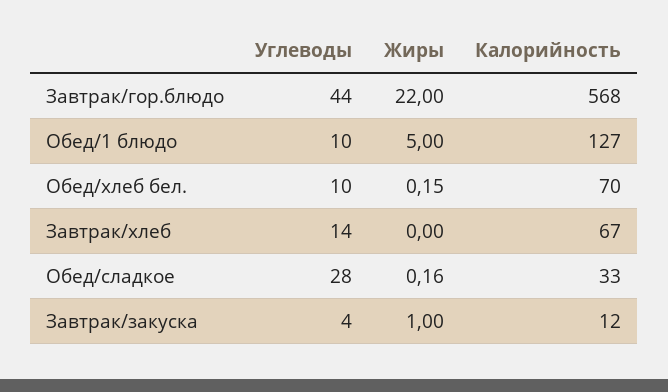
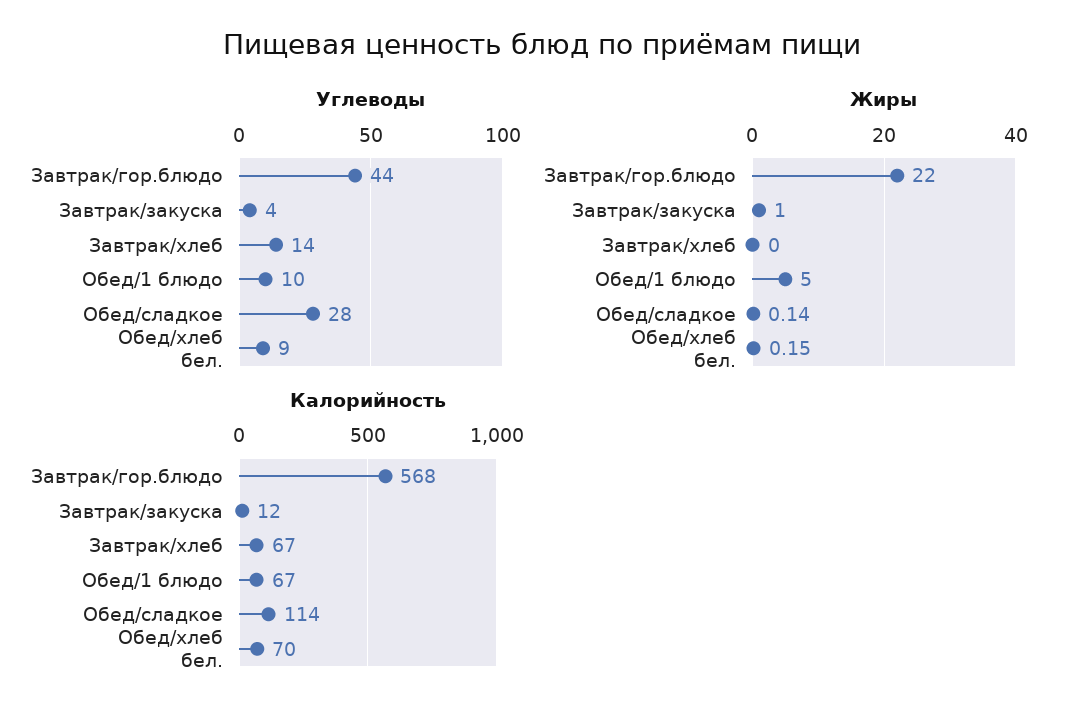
  {
    "Углеводы": {
      "Завтрак/гор.блюдо": 44,
      "Обед/1 блюдо": 10,
-     "Обед/хлеб бел.": 10,
+     "Обед/хлеб бел.": 9,
      "Завтрак/хлеб": 14,
      "Обед/сладкое": 28,
      "Завтрак/закуска": 4
    },
    "Жиры": {
      "Завтрак/гор.блюдо": 22,
      "Обед/1 блюдо": 5,
      "Обед/хлеб бел.": 0.15,
      "Завтрак/хлеб": 0,
-     "Обед/сладкое": 0.16,
+     "Обед/сладкое": 0.14,
      "Завтрак/закуска": 1
    },
    "Калорийность": {
      "Завтрак/гор.блюдо": 568,
-     "Обед/1 блюдо": 127,
+     "Обед/1 блюдо": 67,
      "Обед/хлеб бел.": 70,
      "Завтрак/хлеб": 67,
-     "Обед/сладкое": 33,
+     "Обед/сладкое": 114,
      "Завтрак/закуска": 12
    }
  }

